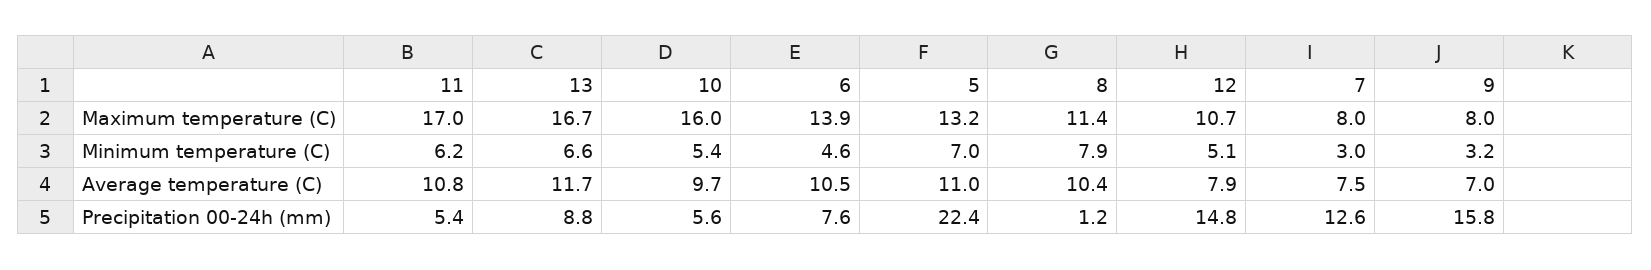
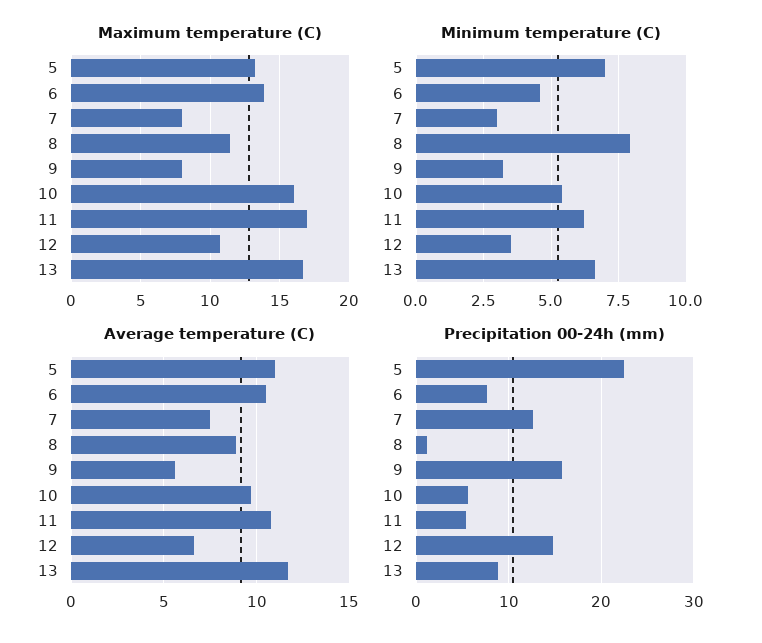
  {
    "Maximum temperature (C)": {
      "11": 17,
      "13": 16.7,
      "10": 16,
      "6": 13.9,
      "5": 13.2,
      "8": 11.4,
      "12": 10.7,
      "7": 8,
      "9": 8
    },
    "Minimum temperature (C)": {
      "11": 6.2,
      "13": 6.6,
      "10": 5.4,
      "6": 4.6,
      "5": 7,
      "8": 7.9,
-     "12": 5.1,
+     "12": 3.5,
      "7": 3,
      "9": 3.2
    },
    "Average temperature (C)": {
      "11": 10.8,
      "13": 11.7,
      "10": 9.7,
      "6": 10.5,
      "5": 11,
-     "8": 10.4,
+     "8": 9,
-     "12": 7.9,
+     "12": 6.5,
      "7": 7.5,
-     "9": 7
+     "9": 5.5
    },
    "Precipitation 00-24h (mm)": {
      "11": 5.4,
      "13": 8.8,
      "10": 5.6,
      "6": 7.6,
      "5": 22.4,
      "8": 1.2,
      "12": 14.8,
      "7": 12.6,
      "9": 15.8
    }
  }

